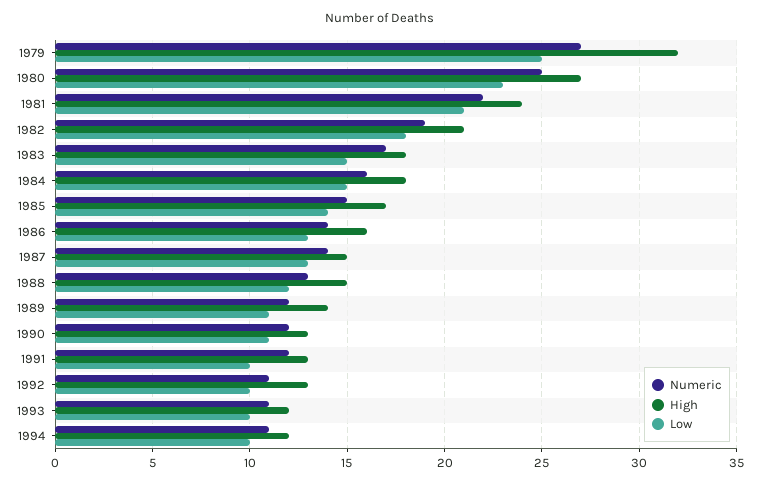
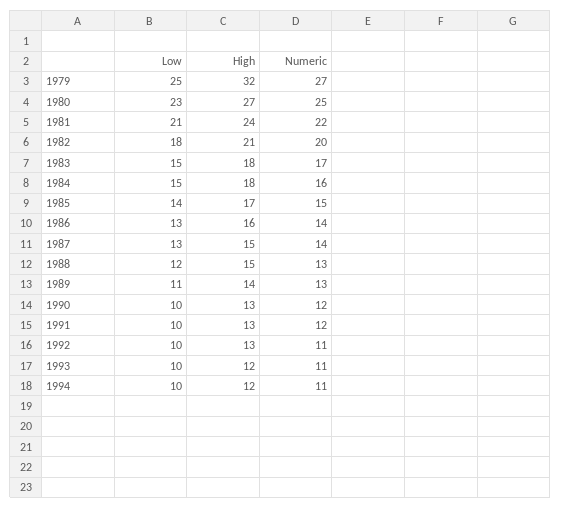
  {
    "Numeric": {
      "1979": 27,
      "1980": 25,
      "1981": 22,
-     "1982": 19,
+     "1982": 20,
      "1983": 17,
      "1984": 16,
      "1985": 15,
      "1986": 14,
      "1987": 14,
      "1988": 13,
-     "1989": 12,
+     "1989": 13,
      "1990": 12,
      "1991": 12,
      "1992": 11,
      "1993": 11,
      "1994": 11
    },
    "High": {
      "1979": 32,
      "1980": 27,
      "1981": 24,
      "1982": 21,
      "1983": 18,
      "1984": 18,
      "1985": 17,
      "1986": 16,
      "1987": 15,
      "1988": 15,
      "1989": 14,
      "1990": 13,
      "1991": 13,
      "1992": 13,
      "1993": 12,
      "1994": 12
    },
    "Low": {
      "1979": 25,
      "1980": 23,
      "1981": 21,
      "1982": 18,
      "1983": 15,
      "1984": 15,
      "1985": 14,
      "1986": 13,
      "1987": 13,
      "1988": 12,
      "1989": 11,
-     "1990": 11,
+     "1990": 10,
      "1991": 10,
      "1992": 10,
      "1993": 10,
      "1994": 10
    }
  }

